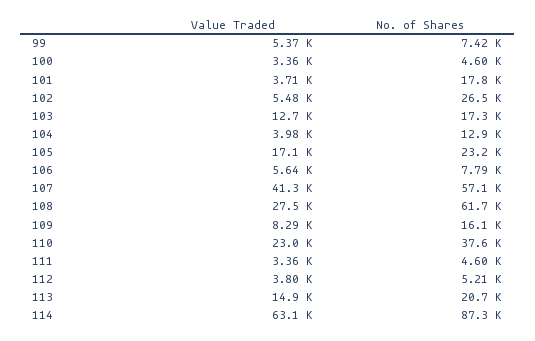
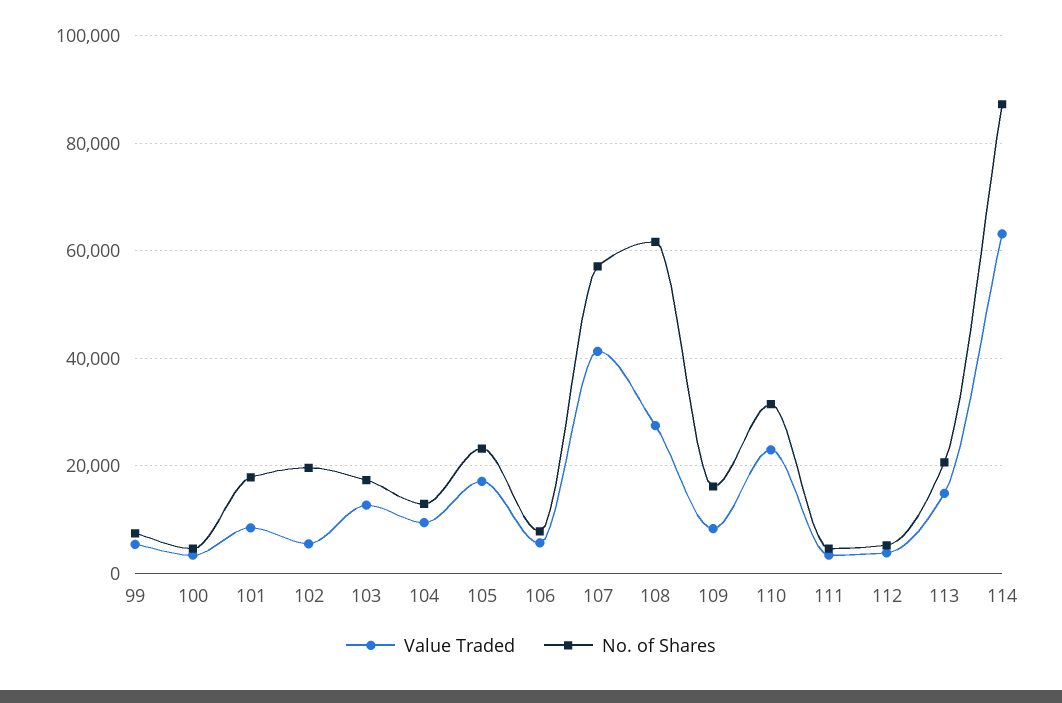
  {
    "Value Traded": {
      "99": 5370,
      "100": 3360,
-     "101": 3710,
+     "101": 8000,
      "102": 5480,
      "103": 12700,
-     "104": 3980,
+     "104": 10000,
      "105": 17100,
      "106": 5640,
      "107": 41300,
      "108": 27500,
      "109": 8290,
      "110": 23000,
      "111": 3360,
      "112": 3800,
      "113": 14900,
      "114": 63100
    },
    "No. of Shares": {
      "99": 7420,
      "100": 4600,
      "101": 17800,
-     "102": 26500,
+     "102": 20000,
      "103": 17300,
      "104": 12900,
      "105": 23200,
      "106": 7790,
      "107": 57100,
      "108": 61700,
      "109": 16100,
-     "110": 37600,
+     "110": 32000,
      "111": 4600,
      "112": 5210,
      "113": 20700,
      "114": 87300
    }
  }

